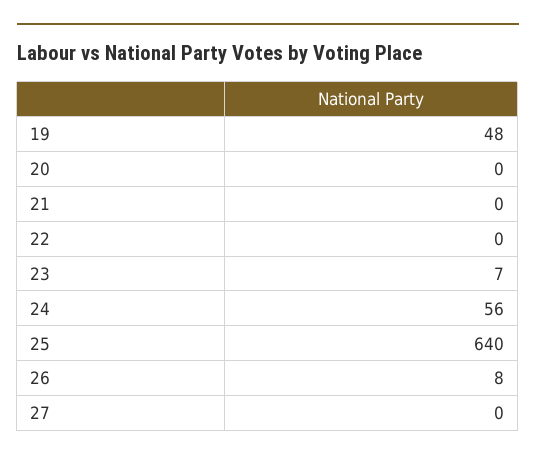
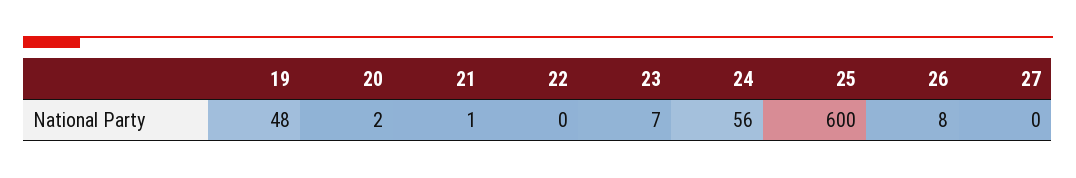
  {
    "19": 48,
-   "20": 0,
+   "20": 2,
-   "21": 0,
+   "21": 1,
    "22": 0,
    "23": 7,
    "24": 56,
-   "25": 640,
+   "25": 600,
    "26": 8,
    "27": 0
  }

